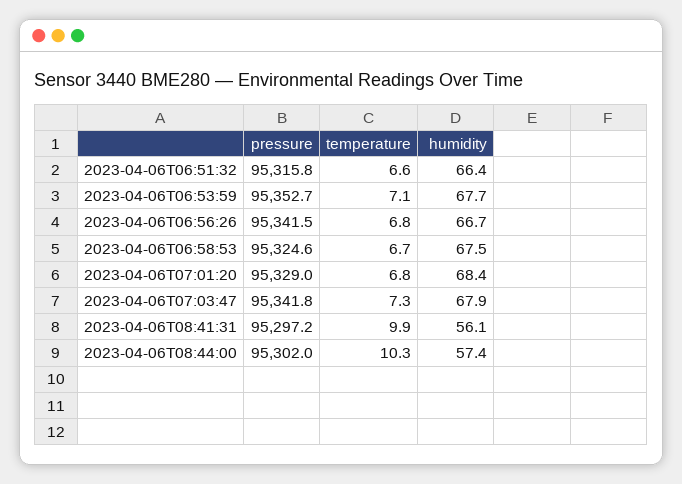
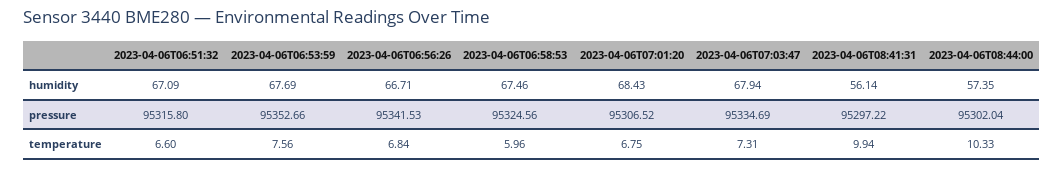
  {
    "pressure": {
      "2023-04-06T06:51:32": 95315.8,
      "2023-04-06T06:53:59": 95352.66,
      "2023-04-06T06:56:26": 95341.53,
      "2023-04-06T06:58:53": 95324.56,
-     "2023-04-06T07:01:20": 95329,
+     "2023-04-06T07:01:20": 95306.52,
-     "2023-04-06T07:03:47": 95341.8,
+     "2023-04-06T07:03:47": 95334.69,
      "2023-04-06T08:41:31": 95297.22,
      "2023-04-06T08:44:00": 95302.04
    },
    "temperature": {
      "2023-04-06T06:51:32": 6.6,
-     "2023-04-06T06:53:59": 7.1,
+     "2023-04-06T06:53:59": 7.56,
      "2023-04-06T06:56:26": 6.84,
-     "2023-04-06T06:58:53": 6.7,
+     "2023-04-06T06:58:53": 5.96,
      "2023-04-06T07:01:20": 6.75,
      "2023-04-06T07:03:47": 7.31,
      "2023-04-06T08:41:31": 9.94,
      "2023-04-06T08:44:00": 10.33
    },
    "humidity": {
-     "2023-04-06T06:51:32": 66.4,
+     "2023-04-06T06:51:32": 67.09,
      "2023-04-06T06:53:59": 67.69,
      "2023-04-06T06:56:26": 66.71,
      "2023-04-06T06:58:53": 67.46,
      "2023-04-06T07:01:20": 68.43,
      "2023-04-06T07:03:47": 67.94,
      "2023-04-06T08:41:31": 56.14,
      "2023-04-06T08:44:00": 57.35
    }
  }

